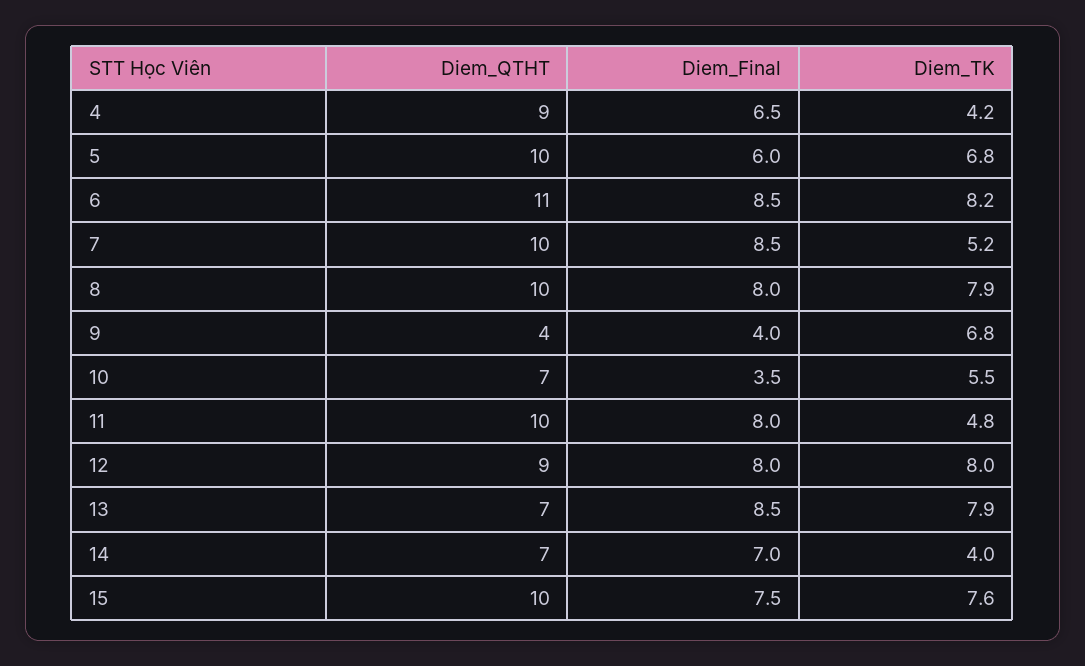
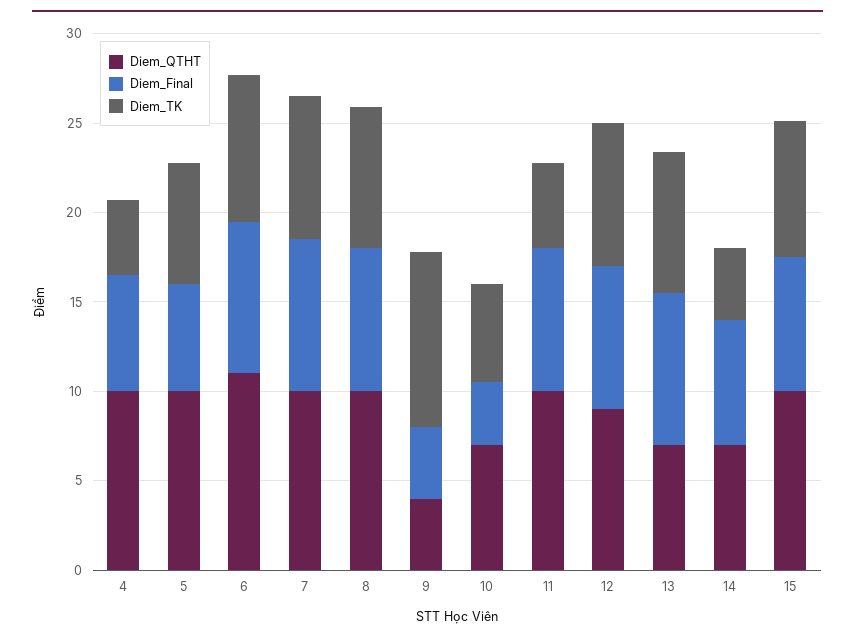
  {
    "Diem_QTHT": {
-     "4": 9,
+     "4": 10,
      "5": 10,
      "6": 11,
      "7": 10,
      "8": 10,
      "9": 4,
      "10": 7,
      "11": 10,
      "12": 9,
      "13": 7,
      "14": 7,
      "15": 10
    },
    "Diem_Final": {
      "4": 6.5,
      "5": 6,
      "6": 8.5,
      "7": 8.5,
      "8": 8,
      "9": 4,
      "10": 3.5,
      "11": 8,
      "12": 8,
      "13": 8.5,
      "14": 7,
      "15": 7.5
    },
    "Diem_TK": {
      "4": 4.2,
      "5": 6.8,
      "6": 8.2,
-     "7": 5.2,
+     "7": 8,
      "8": 7.9,
-     "9": 6.8,
+     "9": 10,
      "10": 5.5,
      "11": 4.8,
      "12": 8,
      "13": 7.9,
      "14": 4,
      "15": 7.6
    }
  }

